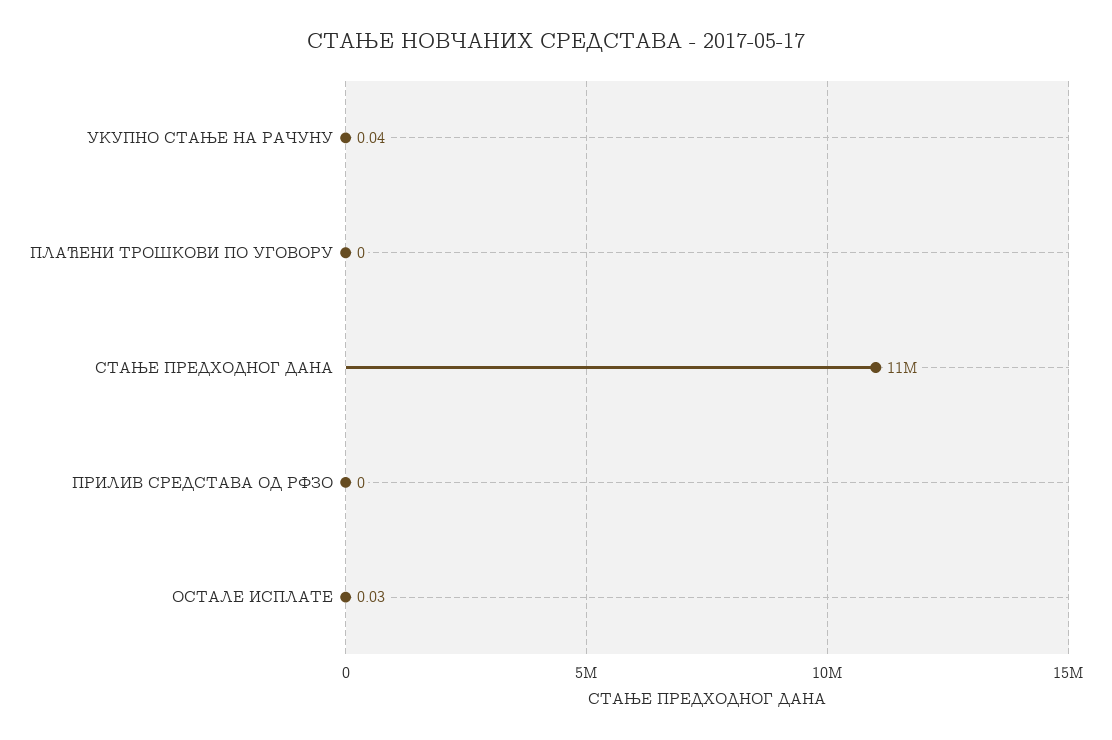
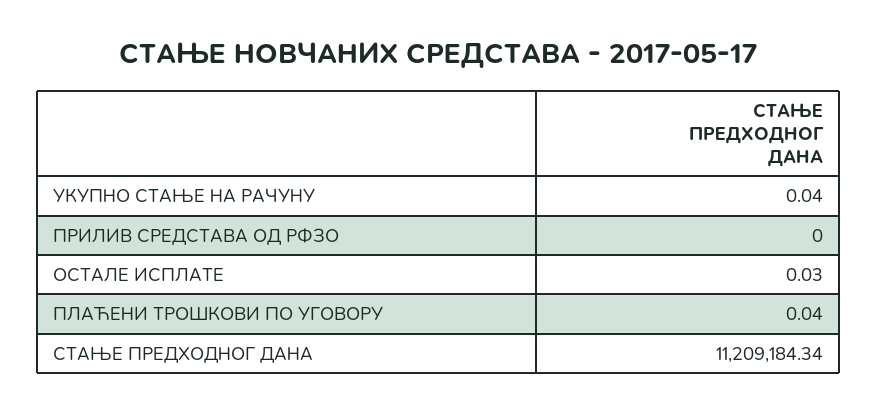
  {
    "УКУПНО СТАЊЕ НА РАЧУНУ": 0.04,
-   "ПЛАЋЕНИ ТРОШКОВИ ПО УГОВОРУ": 0,
+   "ПЛАЋЕНИ ТРОШКОВИ ПО УГОВОРУ": 0.04,
    "СТАЊЕ ПРЕДХОДНОГ ДАНА": 11209184.34,
    "ПРИЛИВ СРЕДСТАВА ОД РФЗО": 0,
    "ОСТАЛЕ ИСПЛАТЕ": 0.03
  }

